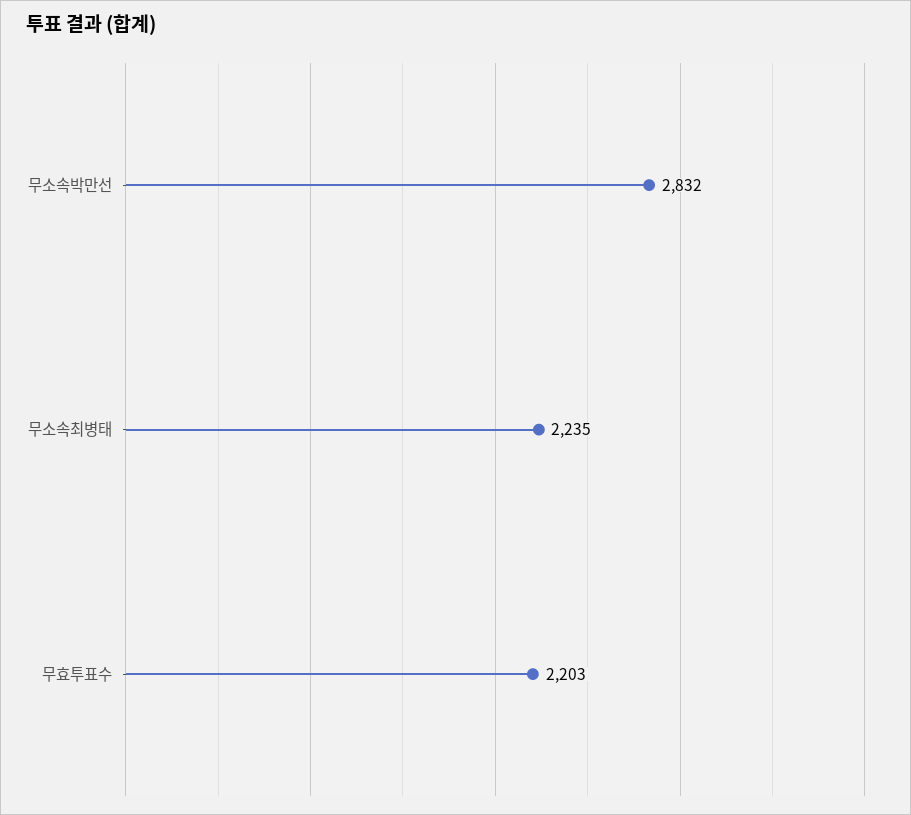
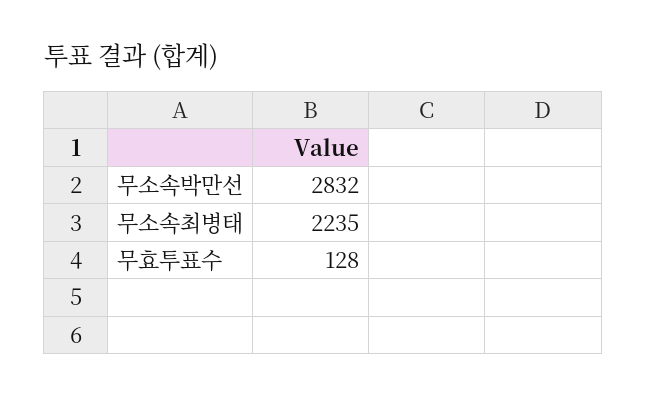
  {
    "무소속박만선": 2832,
    "무소속최병태": 2235,
-   "무효투표수": 2203
+   "무효투표수": 128
  }

